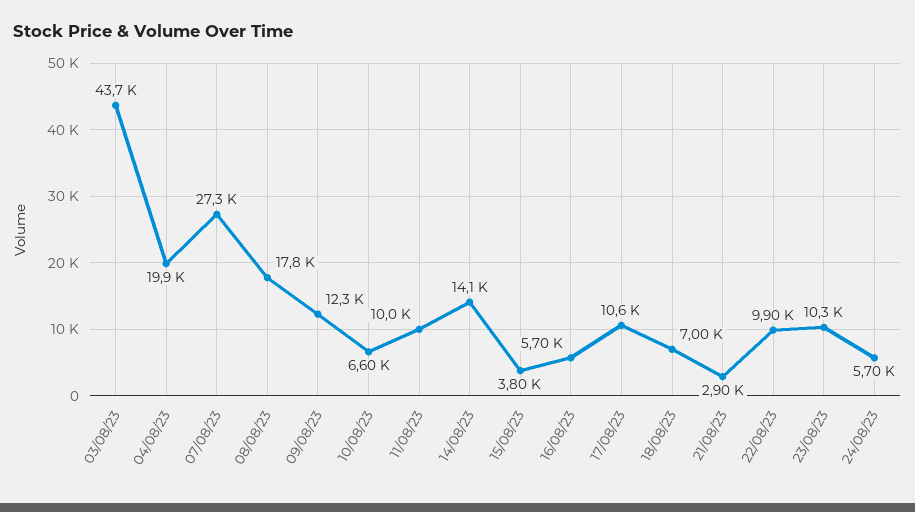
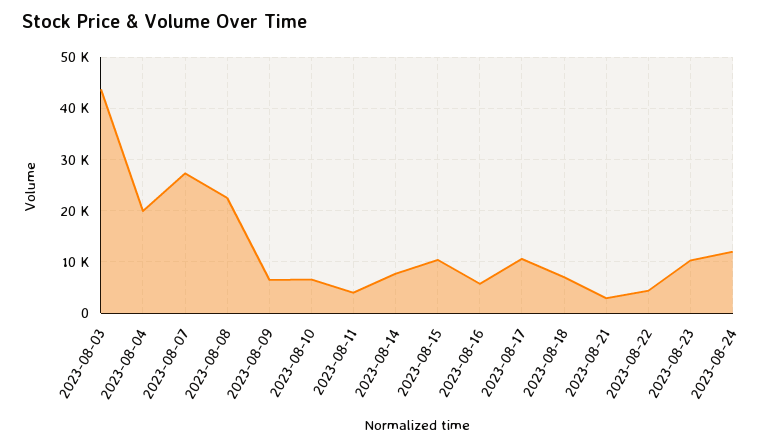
  {
    "03/08/23": 43700,
    "04/08/23": 19900,
    "07/08/23": 27300,
-   "08/08/23": 17800,
+   "08/08/23": 22000,
-   "09/08/23": 12300,
+   "09/08/23": 6000,
    "10/08/23": 6600,
-   "11/08/23": 10000,
+   "11/08/23": 4000,
-   "14/08/23": 14100,
+   "14/08/23": 8000,
-   "15/08/23": 3800,
+   "15/08/23": 10000,
    "16/08/23": 5700,
    "17/08/23": 10600,
    "18/08/23": 7000,
    "21/08/23": 2900,
-   "22/08/23": 9900,
+   "22/08/23": 4000,
    "23/08/23": 10300,
-   "24/08/23": 5700
+   "24/08/23": 12000
  }

